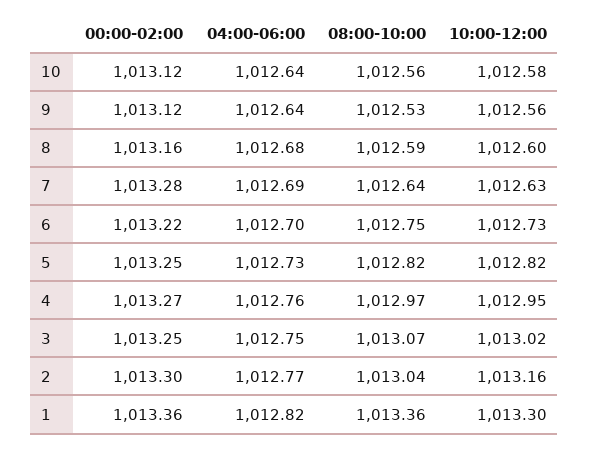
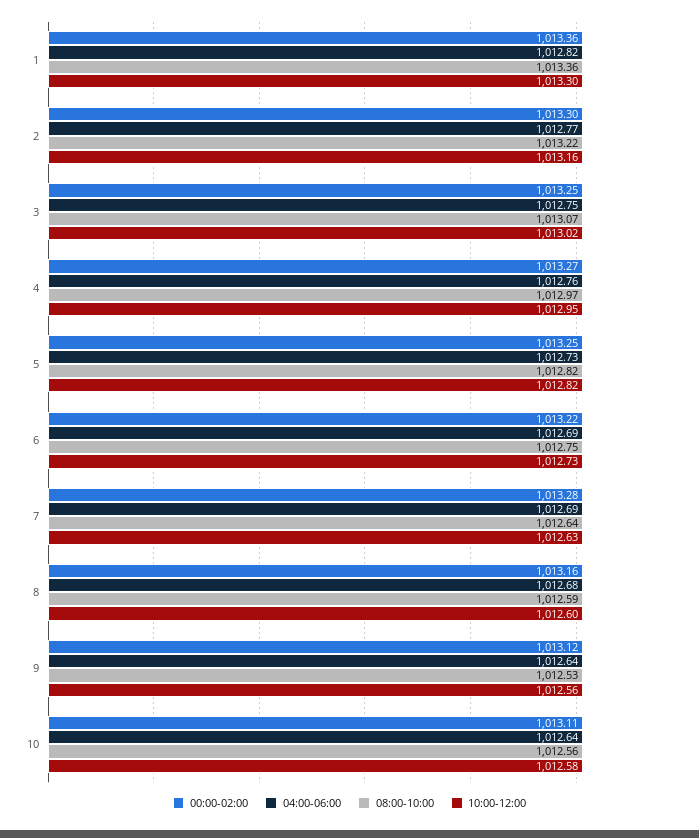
  {
    "00:00-02:00": {
-     "10": 1013.12,
+     "10": 1013.11,
      "9": 1013.12,
      "8": 1013.16,
      "7": 1013.28,
      "6": 1013.22,
      "5": 1013.25,
      "4": 1013.27,
      "3": 1013.25,
      "2": 1013.3,
      "1": 1013.36
    },
    "04:00-06:00": {
      "10": 1012.64,
      "9": 1012.64,
      "8": 1012.68,
      "7": 1012.69,
-     "6": 1012.7,
+     "6": 1012.69,
      "5": 1012.73,
      "4": 1012.76,
      "3": 1012.75,
      "2": 1012.77,
      "1": 1012.82
    },
    "08:00-10:00": {
      "10": 1012.56,
      "9": 1012.53,
      "8": 1012.59,
      "7": 1012.64,
      "6": 1012.75,
      "5": 1012.82,
      "4": 1012.97,
      "3": 1013.07,
-     "2": 1013.04,
+     "2": 1013.22,
      "1": 1013.36
    },
    "10:00-12:00": {
      "10": 1012.58,
      "9": 1012.56,
      "8": 1012.6,
      "7": 1012.63,
      "6": 1012.73,
      "5": 1012.82,
      "4": 1012.95,
      "3": 1013.02,
      "2": 1013.16,
      "1": 1013.3
    }
  }

